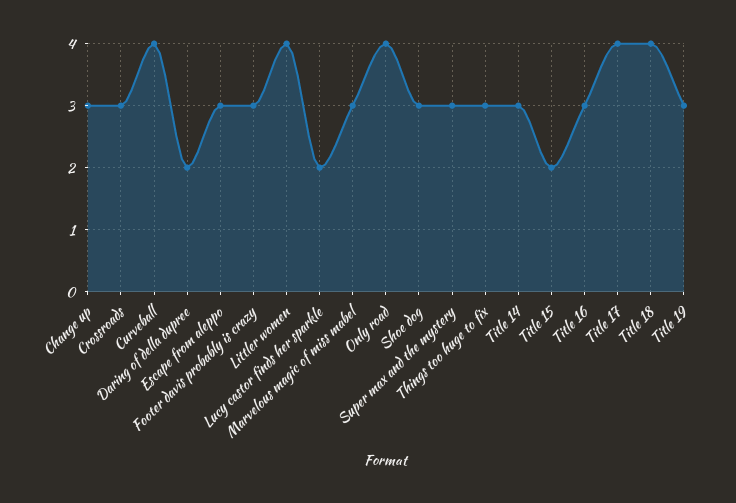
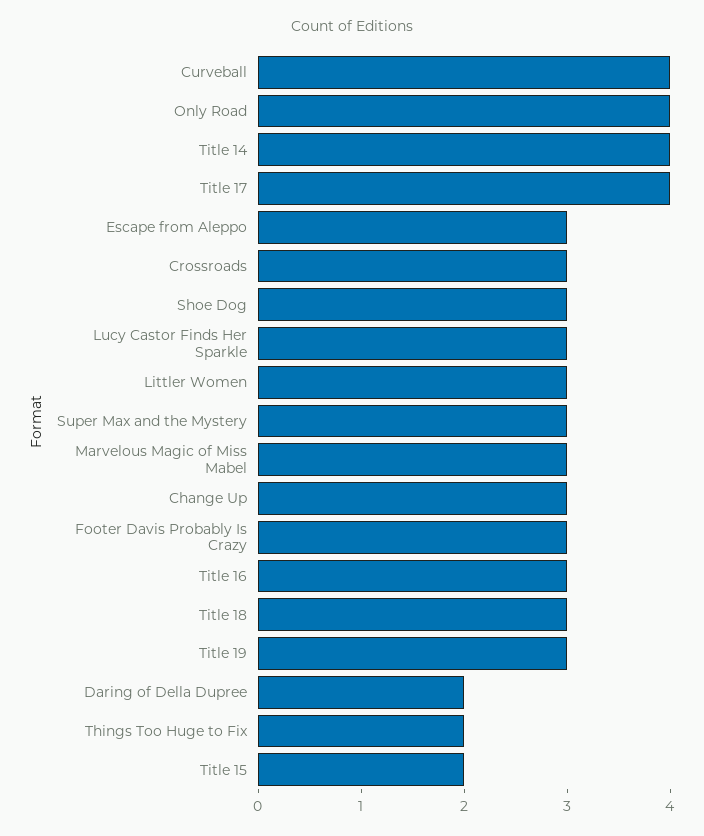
  {
    "Change up": 3,
    "Crossroads": 3,
    "Curveball": 4,
    "Daring of della dupree": 2,
    "Escape from aleppo": 3,
    "Footer davis probably is crazy": 3,
-   "Littler women": 4,
+   "Littler women": 3,
-   "Lucy castor finds her sparkle": 2,
+   "Lucy castor finds her sparkle": 3,
    "Marvelous magic of miss mabel": 3,
    "Only road": 4,
    "Shoe dog": 3,
    "Super max and the mystery": 3,
-   "Things too huge to fix": 3,
+   "Things too huge to fix": 2,
-   "Title 14": 3,
+   "Title 14": 4,
    "Title 15": 2,
    "Title 16": 3,
    "Title 17": 4,
-   "Title 18": 4,
+   "Title 18": 3,
    "Title 19": 3
  }

